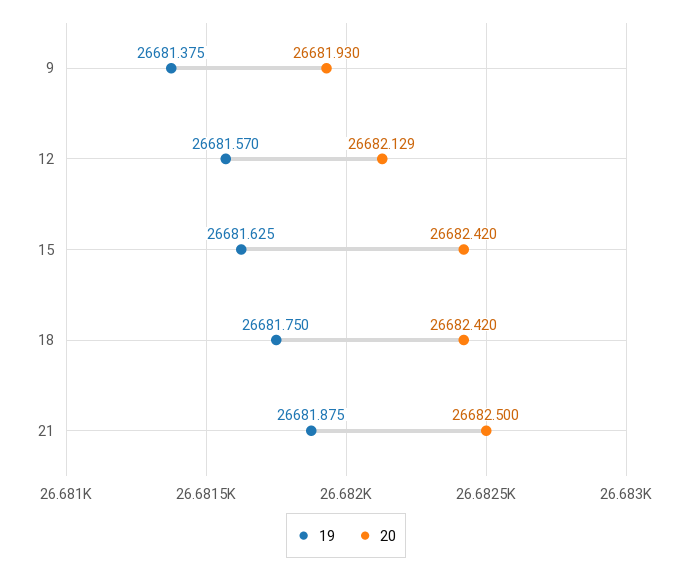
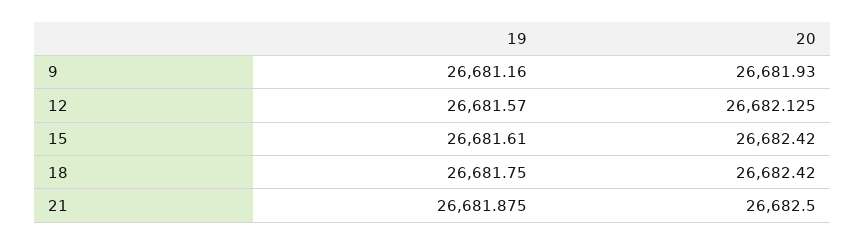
  {
    "19": {
-     "9": 26681.375,
+     "9": 26681.16,
      "12": 26681.57,
-     "15": 26681.625,
+     "15": 26681.61,
      "18": 26681.75,
      "21": 26681.875
    },
    "20": {
      "9": 26681.93,
-     "12": 26682.129,
+     "12": 26682.125,
      "15": 26682.42,
      "18": 26682.42,
      "21": 26682.5
    }
  }

